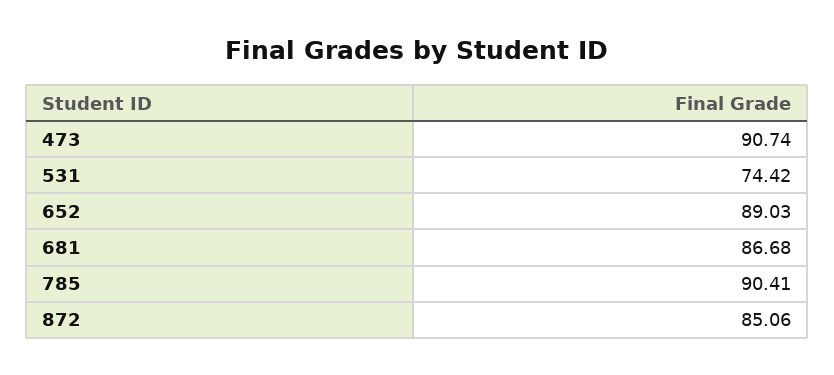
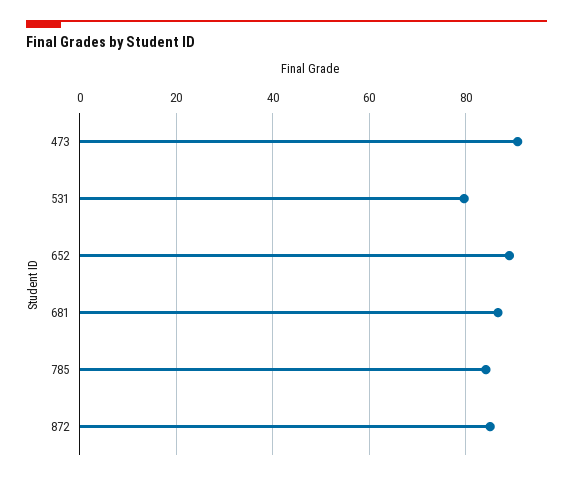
  {
    "473": 90.74,
-   "531": 74.42,
+   "531": 80,
    "652": 89.03,
    "681": 86.68,
-   "785": 90.41,
+   "785": 84,
    "872": 85.06
  }

